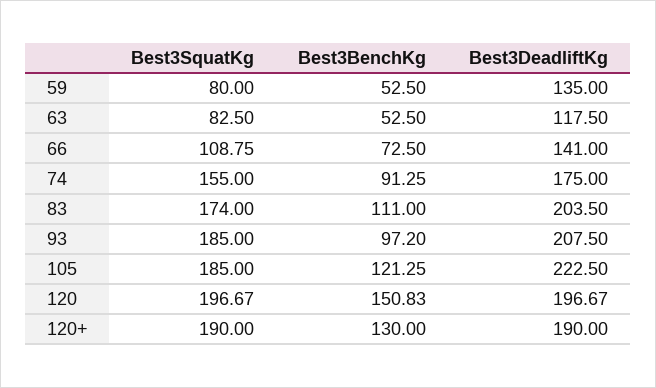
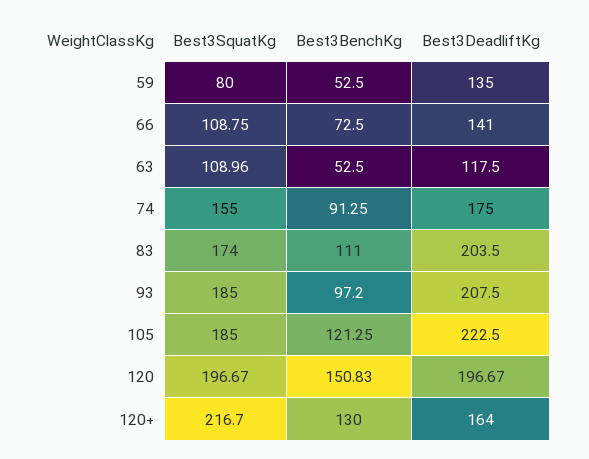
  {
    "Best3SquatKg": {
      "59": 80,
-     "63": 82.5,
+     "63": 108.96,
      "66": 108.75,
      "74": 155,
      "83": 174,
      "93": 185,
      "105": 185,
      "120": 196.67,
-     "120+": 190
+     "120+": 216.7
    },
    "Best3BenchKg": {
      "59": 52.5,
      "63": 52.5,
      "66": 72.5,
      "74": 91.25,
      "83": 111,
      "93": 97.2,
      "105": 121.25,
      "120": 150.83,
      "120+": 130
    },
    "Best3DeadliftKg": {
      "59": 135,
      "63": 117.5,
      "66": 141,
      "74": 175,
      "83": 203.5,
      "93": 207.5,
      "105": 222.5,
      "120": 196.67,
-     "120+": 190
+     "120+": 164
    }
  }

